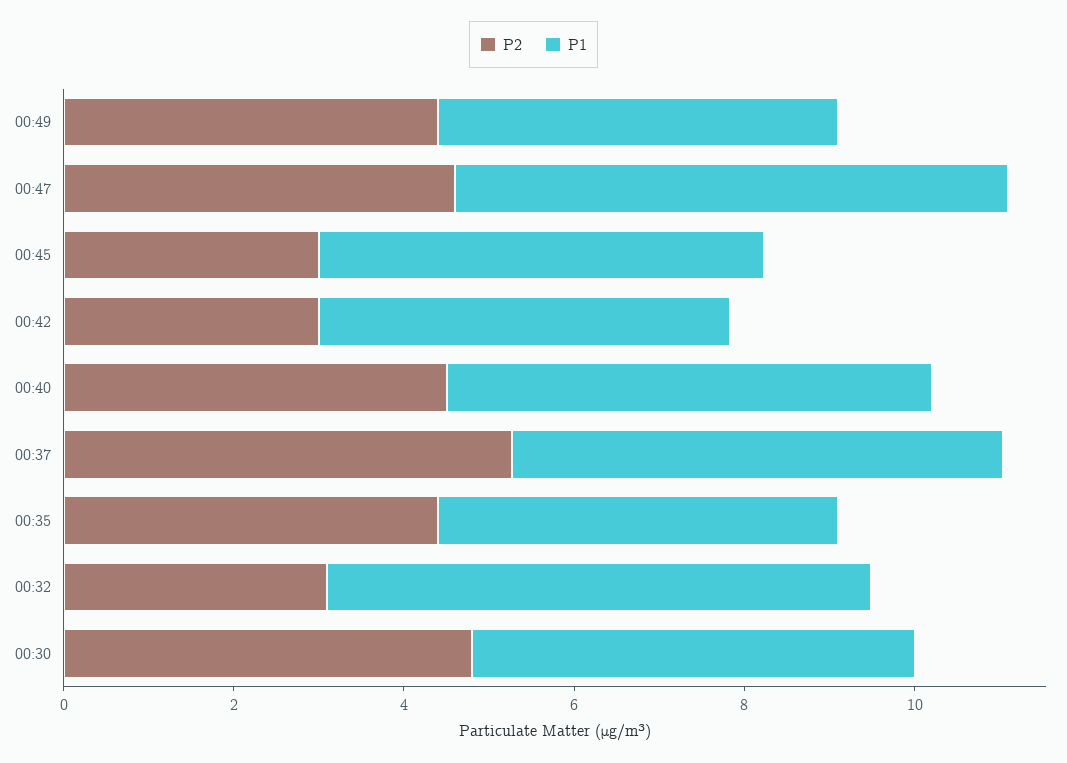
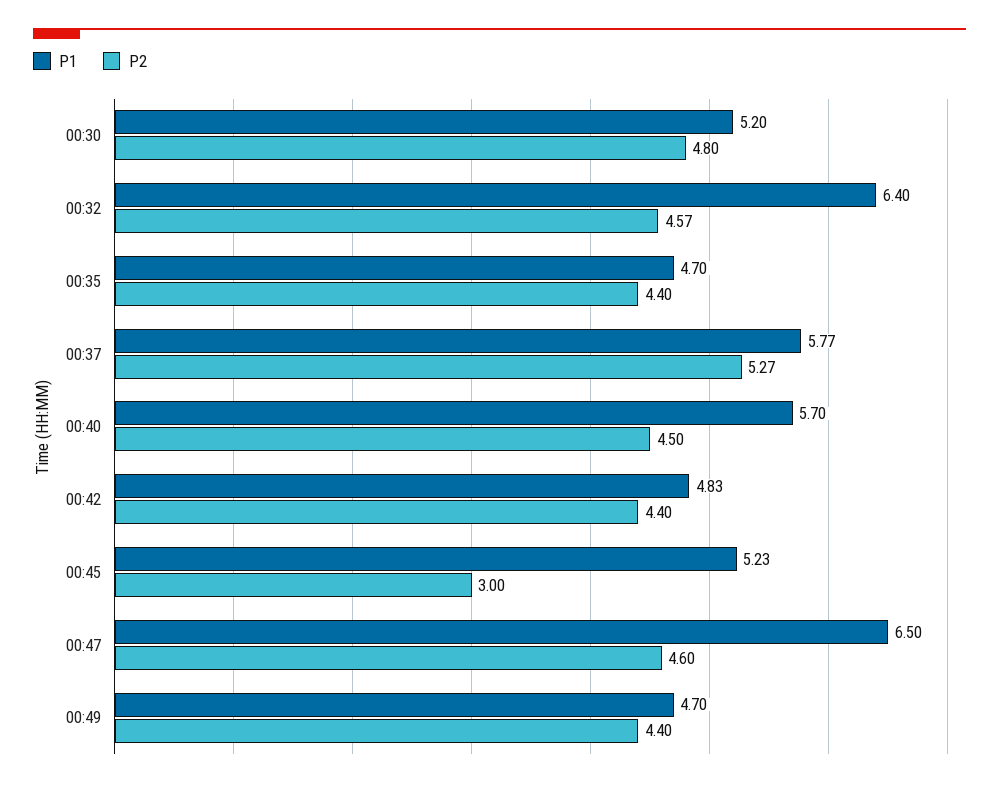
  {
    "P2": {
      "00:49": 4.4,
      "00:47": 4.6,
      "00:45": 3,
-     "00:42": 3,
+     "00:42": 4.4,
      "00:40": 4.5,
      "00:37": 5.27,
      "00:35": 4.4,
-     "00:32": 3,
+     "00:32": 4.57,
      "00:30": 4.8
    },
    "P1": {
      "00:49": 4.7,
      "00:47": 6.5,
      "00:45": 5.23,
      "00:42": 4.83,
      "00:40": 5.7,
      "00:37": 5.77,
      "00:35": 4.7,
      "00:32": 6.4,
      "00:30": 5.2
    }
  }

